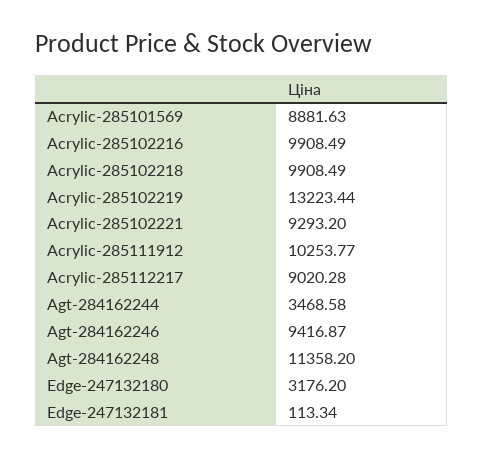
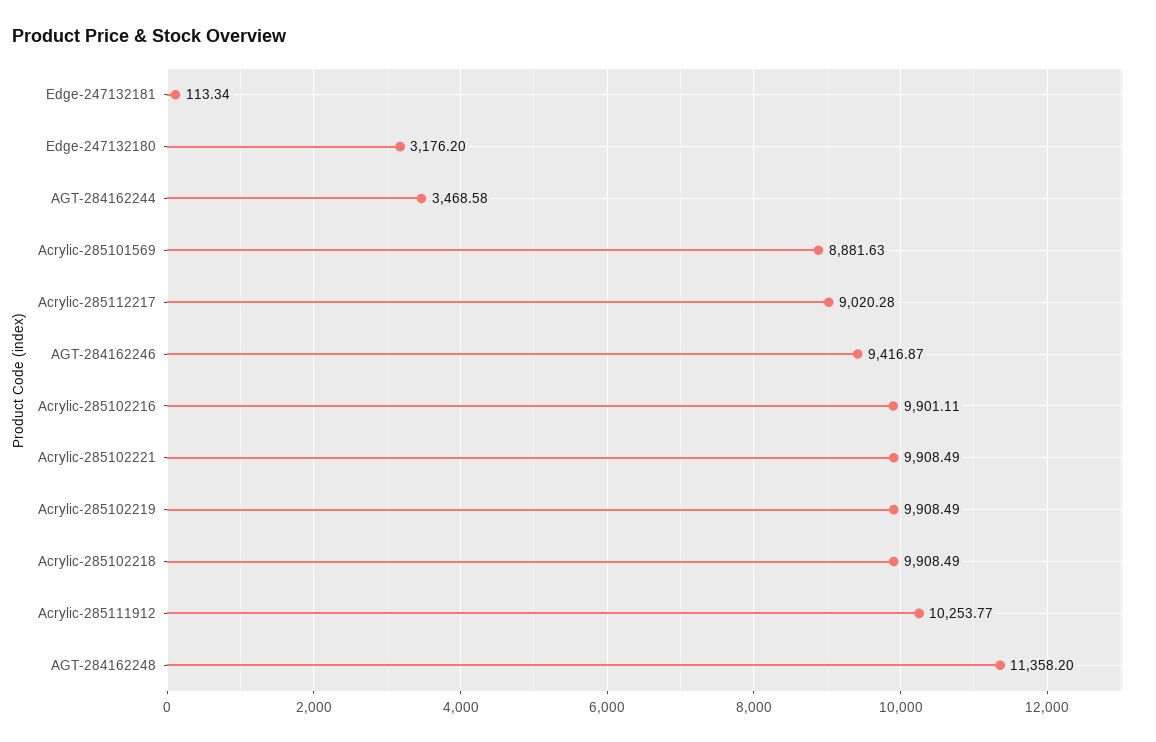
  {
    "Acrylic-285101569": 8881.63,
-   "Acrylic-285102216": 9908.49,
+   "Acrylic-285102216": 9901.11,
    "Acrylic-285102218": 9908.49,
-   "Acrylic-285102219": 13223.44,
+   "Acrylic-285102219": 9908.49,
-   "Acrylic-285102221": 9293.2,
+   "Acrylic-285102221": 9908.49,
    "Acrylic-285111912": 10253.77,
    "Acrylic-285112217": 9020.28,
    "Agt-284162244": 3468.58,
    "Agt-284162246": 9416.87,
    "Agt-284162248": 11358.2,
    "Edge-247132180": 3176.2,
    "Edge-247132181": 113.34
  }

